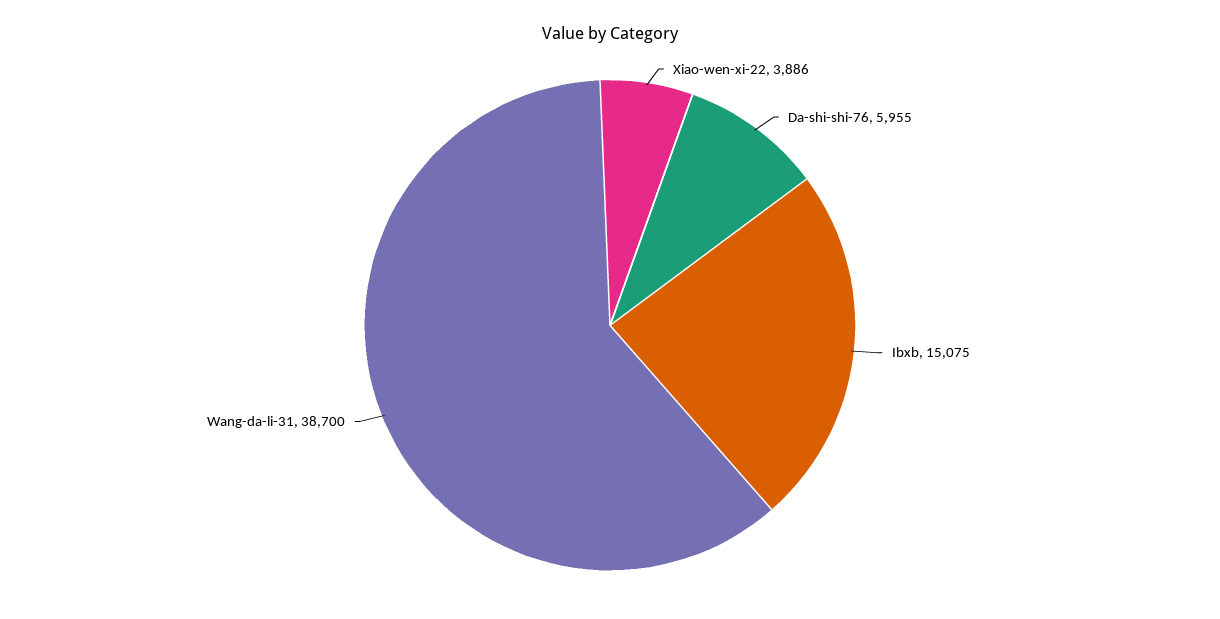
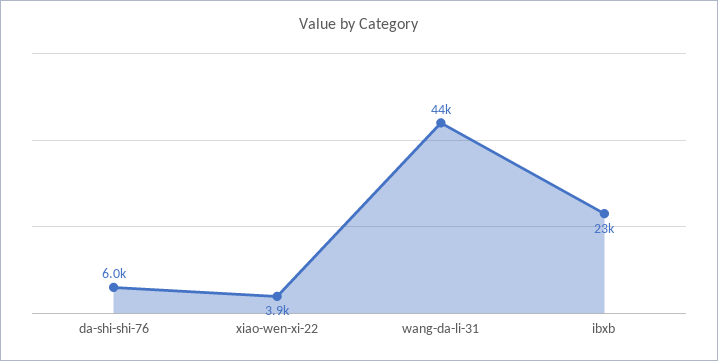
  {
    "Xiao-wen-xi-22": 3886,
    "Da-shi-shi-76": 5955,
-   "Ibxb": 15075,
+   "Ibxb": 23000,
-   "Wang-da-li-31": 38700
+   "Wang-da-li-31": 44000
  }

